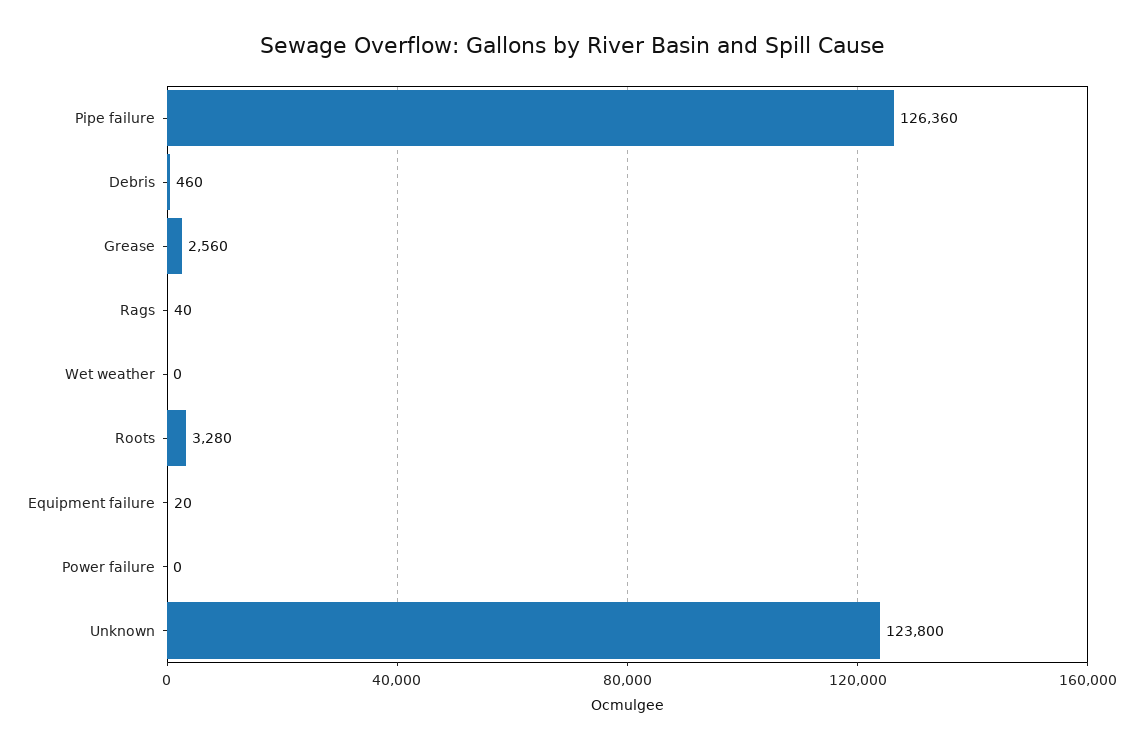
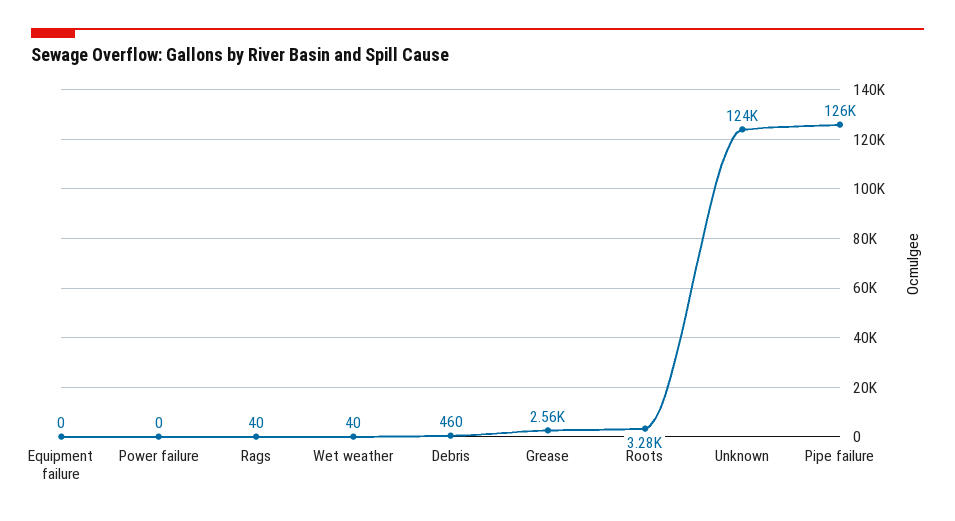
  {
    "Pipe failure": 126360,
    "Debris": 460,
    "Grease": 2560,
    "Rags": 40,
-   "Wet weather": 0,
+   "Wet weather": 40,
    "Roots": 3280,
-   "Equipment failure": 20,
+   "Equipment failure": 0,
    "Power failure": 0,
    "Unknown": 123800
  }

